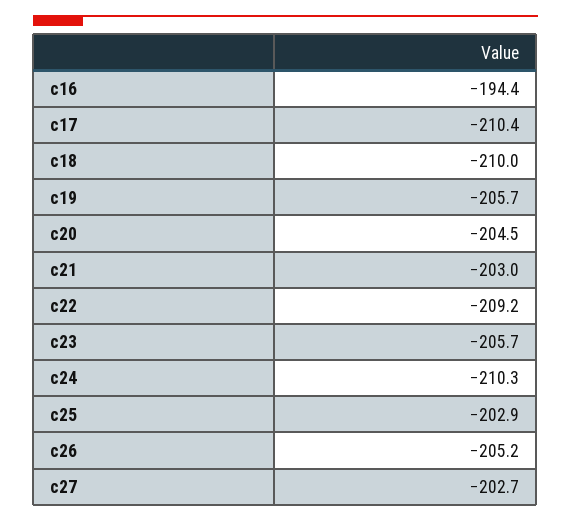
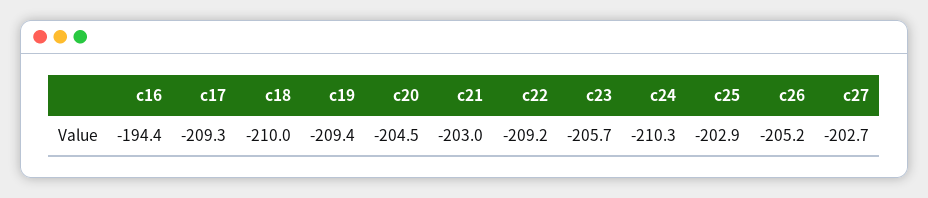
  {
    "c16": -194.4,
-   "c17": -210.4,
+   "c17": -209.3,
    "c18": -210,
-   "c19": -205.7,
+   "c19": -209.4,
    "c20": -204.5,
    "c21": -203,
    "c22": -209.2,
    "c23": -205.7,
    "c24": -210.3,
    "c25": -202.9,
    "c26": -205.2,
    "c27": -202.7
  }

